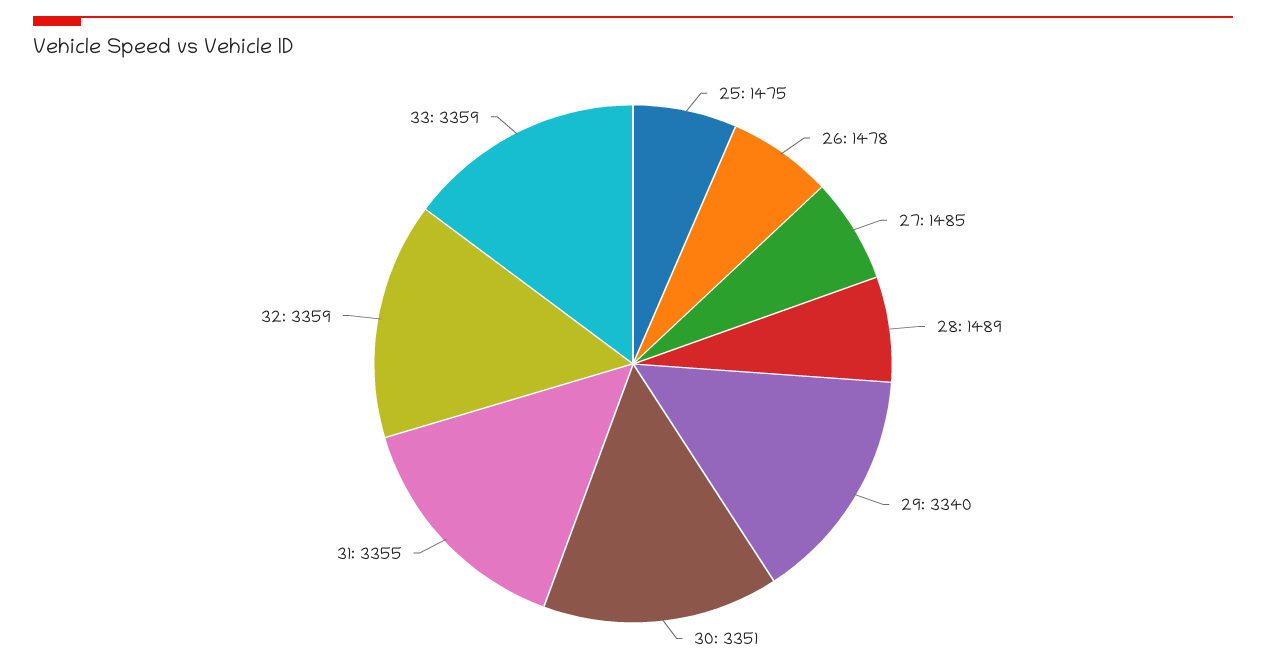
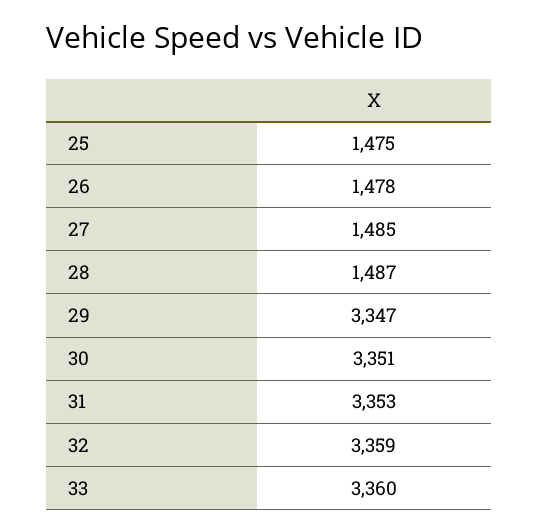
  {
    "25": 1475,
    "26": 1478,
    "27": 1485,
-   "28": 1489,
+   "28": 1487,
-   "29": 3340,
+   "29": 3347,
    "30": 3351,
-   "31": 3355,
+   "31": 3353,
    "32": 3359,
-   "33": 3359
+   "33": 3360
  }

